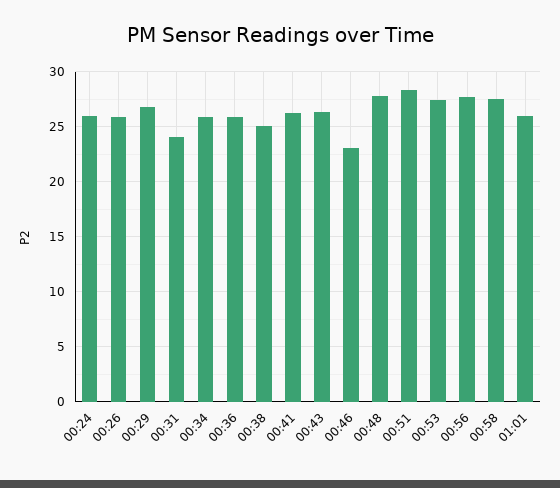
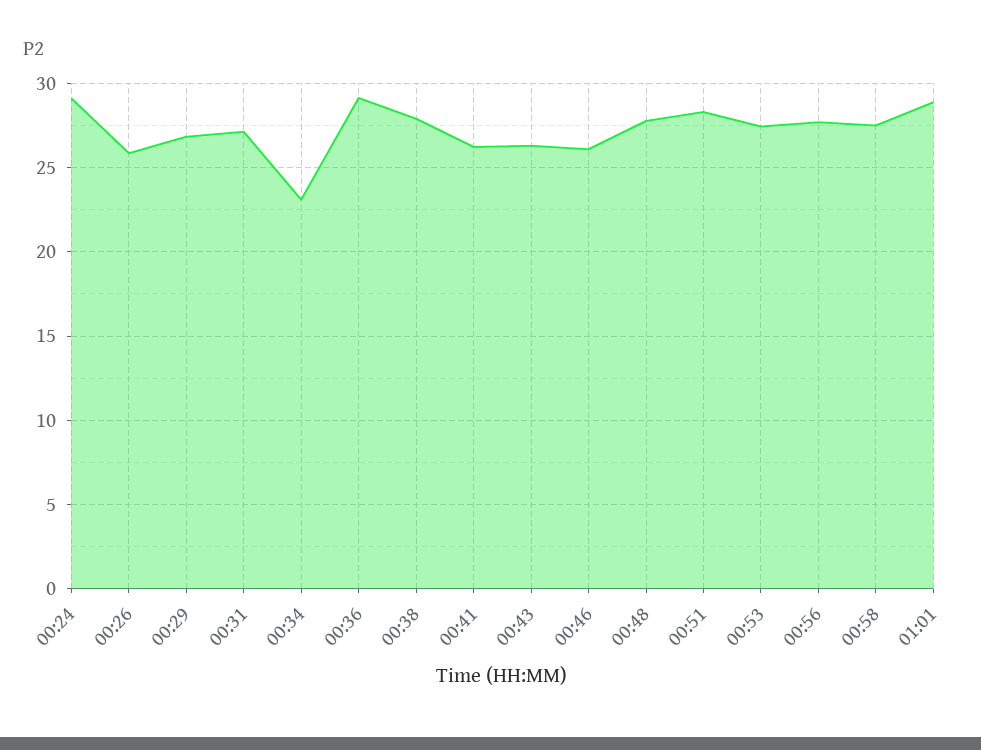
  {
-   "00:24": 26,
+   "00:24": 29,
    "00:26": 26,
    "00:29": 27,
-   "00:31": 24,
+   "00:31": 27,
-   "00:34": 26,
+   "00:34": 23,
-   "00:36": 26,
+   "00:36": 29,
-   "00:38": 25,
+   "00:38": 28,
    "00:41": 26,
    "00:43": 26.5,
-   "00:46": 23,
+   "00:46": 26,
    "00:48": 28,
    "00:51": 28.5,
    "00:53": 27.5,
    "00:56": 27.5,
    "00:58": 27.5,
-   "01:01": 26
+   "01:01": 29
  }

